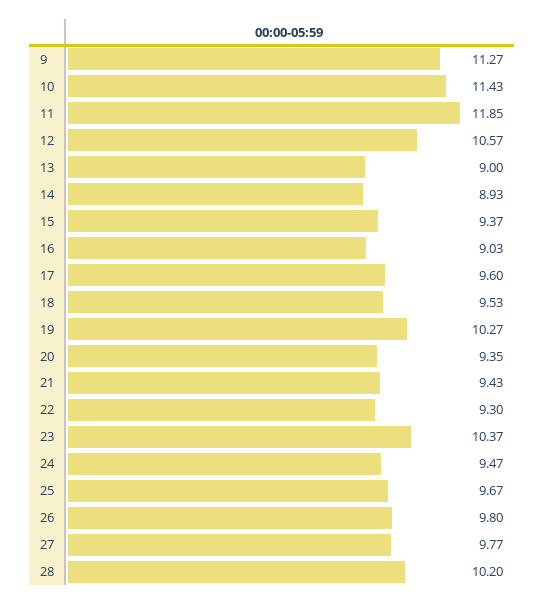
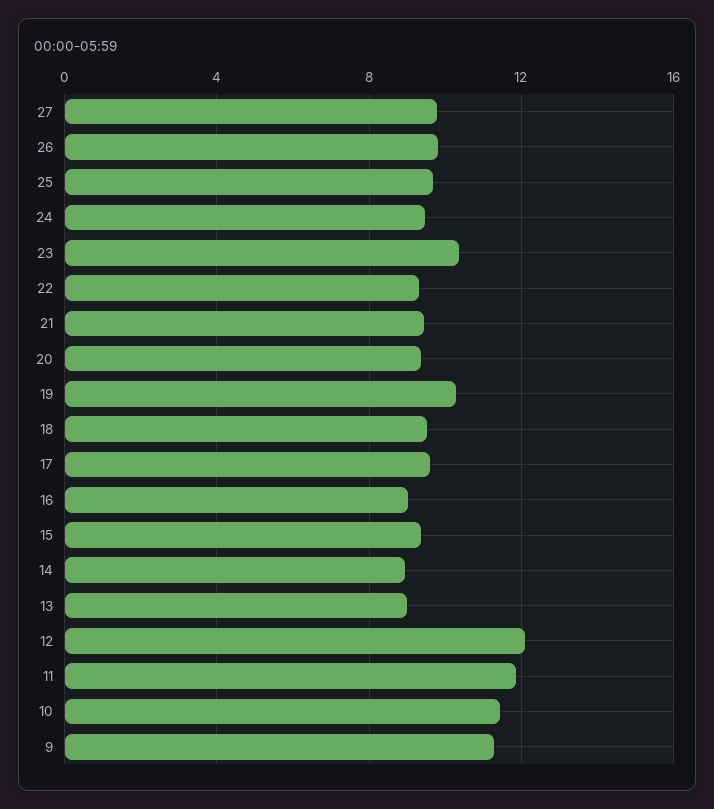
  {
    "9": 11.27,
    "10": 11.43,
    "11": 11.85,
-   "12": 10.57,
+   "12": 12,
    "13": 9,
    "14": 8.93,
    "15": 9.37,
    "16": 9.03,
    "17": 9.6,
    "18": 9.53,
    "19": 10.27,
    "20": 9.35,
    "21": 9.43,
    "22": 9.3,
    "23": 10.37,
    "24": 9.47,
    "25": 9.67,
    "26": 9.8,
-   "27": 9.77,
+   "27": 9.77
-   "28": 10.2
  }

